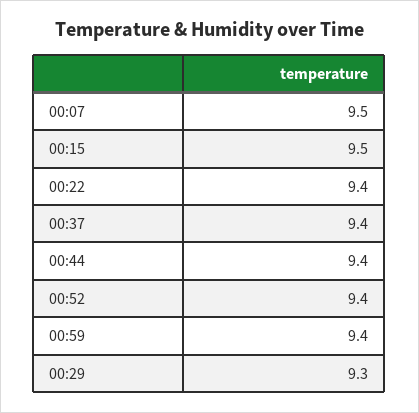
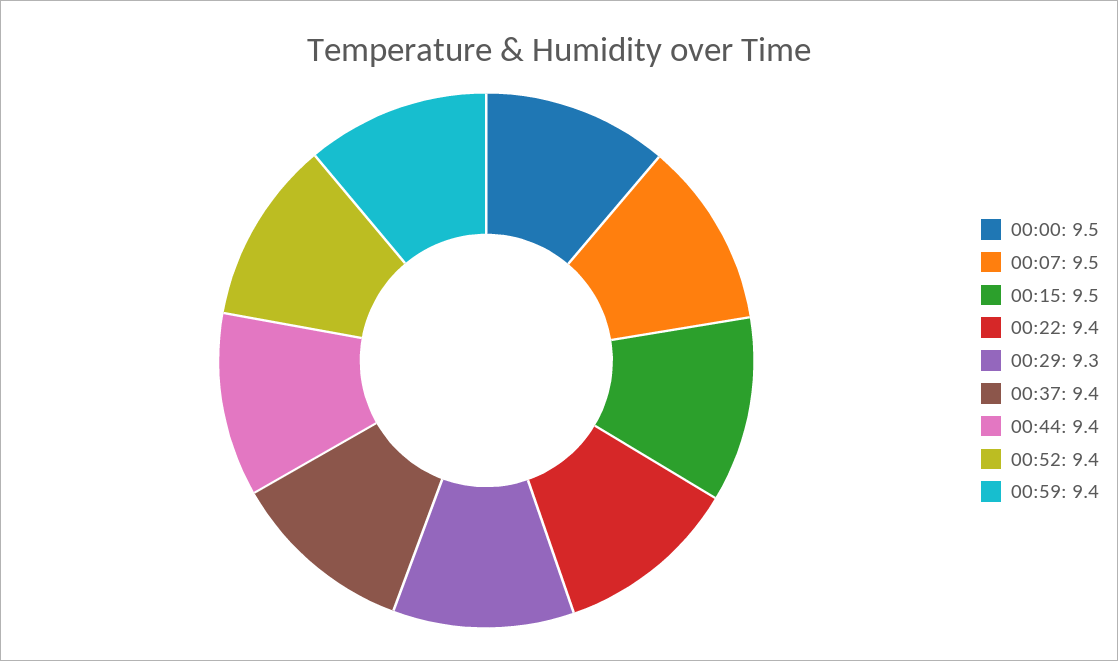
  {
    "00:07": 9.5,
    "00:15": 9.5,
    "00:22": 9.4,
    "00:37": 9.4,
    "00:44": 9.4,
    "00:52": 9.4,
    "00:59": 9.4,
-   "00:29": 9.3
+   "00:29": 9.3,
+   "00:00": 9.5
  }

